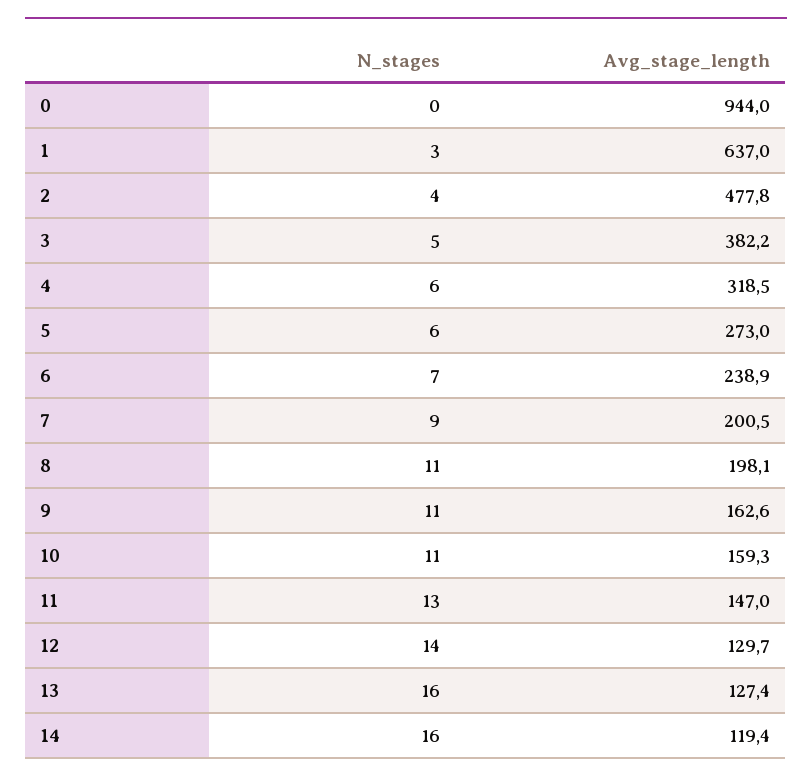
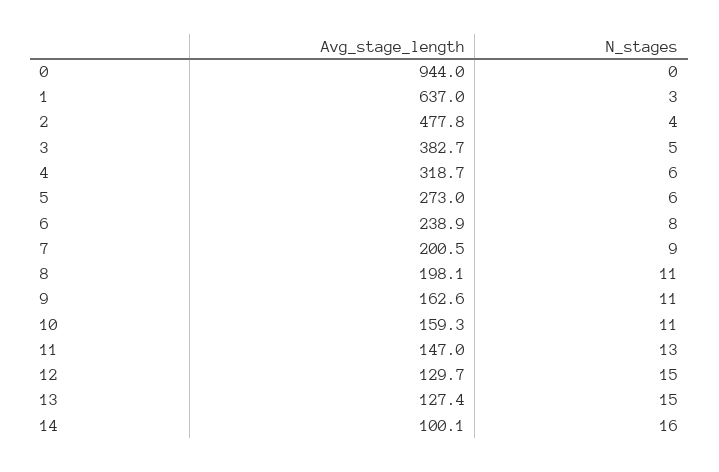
  {
    "N_stages": {
      "0": 0,
      "1": 3,
      "2": 4,
      "3": 5,
      "4": 6,
      "5": 6,
-     "6": 7,
+     "6": 8,
      "7": 9,
      "8": 11,
      "9": 11,
      "10": 11,
      "11": 13,
-     "12": 14,
+     "12": 15,
-     "13": 16,
+     "13": 15,
      "14": 16
    },
    "Avg_stage_length": {
      "0": 944,
      "1": 637,
      "2": 477.8,
-     "3": 382.2,
+     "3": 382.7,
-     "4": 318.5,
+     "4": 318.7,
      "5": 273,
      "6": 238.9,
      "7": 200.5,
      "8": 198.1,
      "9": 162.6,
      "10": 159.3,
      "11": 147,
      "12": 129.7,
      "13": 127.4,
-     "14": 119.4
+     "14": 100.1
    }
  }

